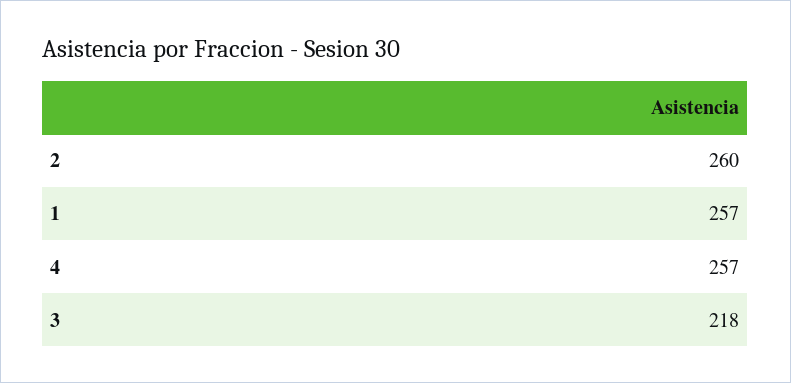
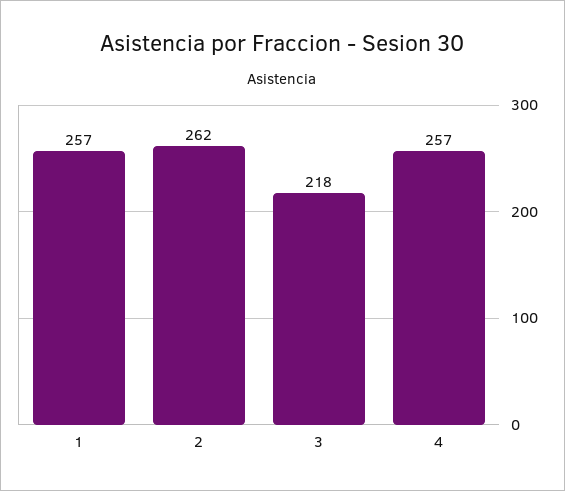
  {
-   "2": 260,
+   "2": 262,
    "1": 257,
    "4": 257,
    "3": 218
  }

